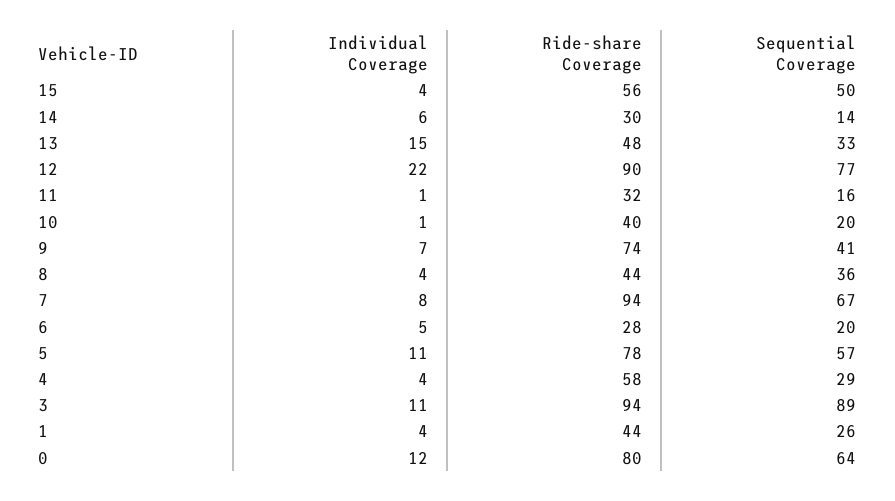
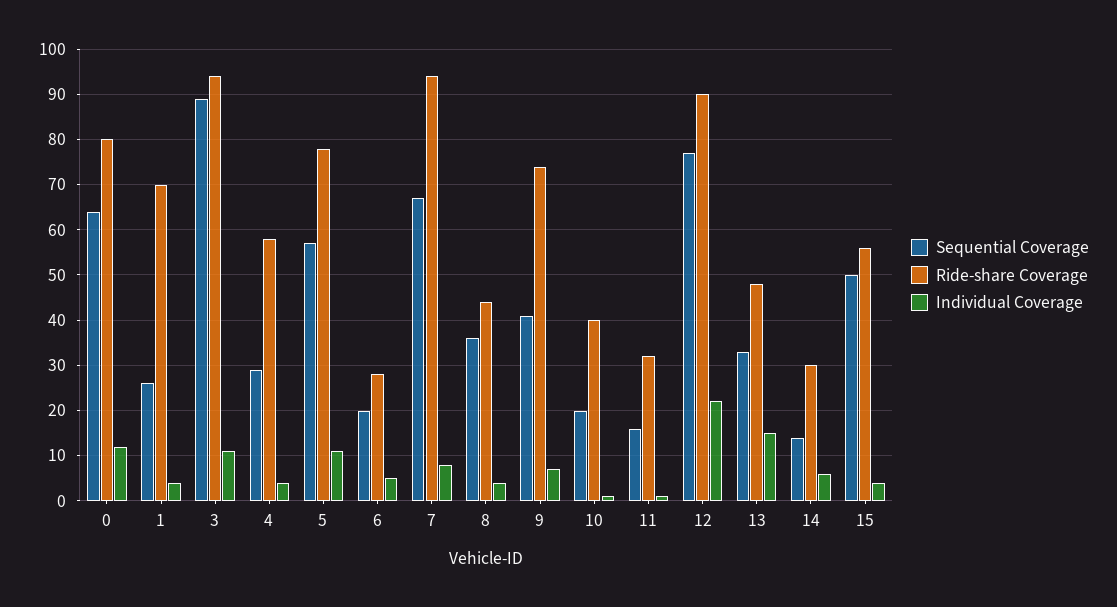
  {
    "Individual Coverage": {
      "15": 4,
      "14": 6,
      "13": 15,
      "12": 22,
      "11": 1,
      "10": 1,
      "9": 7,
      "8": 4,
      "7": 8,
      "6": 5,
      "5": 11,
      "4": 4,
      "3": 11,
      "1": 4,
      "0": 12
    },
    "Ride-share Coverage": {
      "15": 56,
      "14": 30,
      "13": 48,
      "12": 90,
      "11": 32,
      "10": 40,
      "9": 74,
      "8": 44,
      "7": 94,
      "6": 28,
      "5": 78,
      "4": 58,
      "3": 94,
-     "1": 44,
+     "1": 70,
      "0": 80
    },
    "Sequential Coverage": {
      "15": 50,
      "14": 14,
      "13": 33,
      "12": 77,
      "11": 16,
      "10": 20,
      "9": 41,
      "8": 36,
      "7": 67,
      "6": 20,
      "5": 57,
      "4": 29,
      "3": 89,
      "1": 26,
      "0": 64
    }
  }

